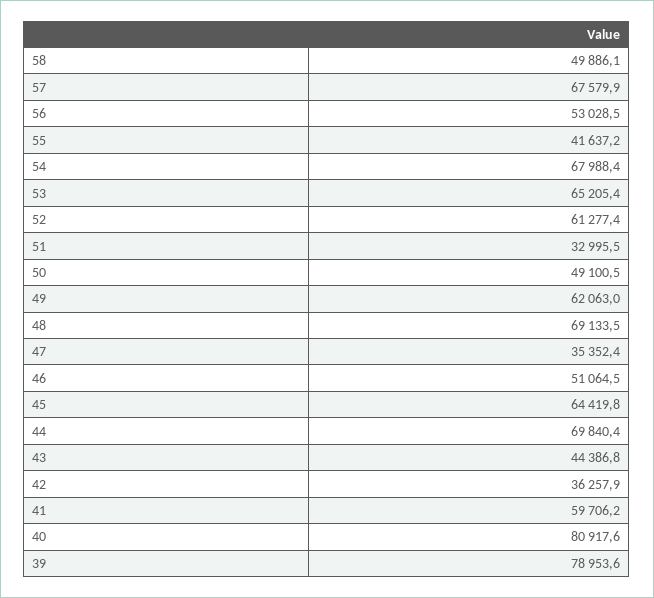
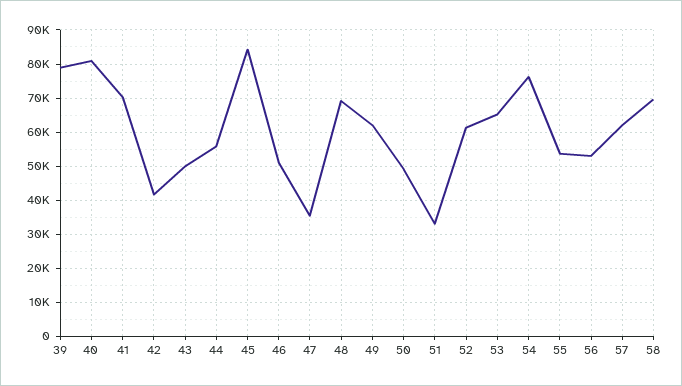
  {
-   "58": 49886.1,
+   "58": 70000,
-   "57": 67579.9,
+   "57": 62000,
    "56": 53028.5,
-   "55": 41637.2,
+   "55": 54000,
-   "54": 67988.4,
+   "54": 76000,
    "53": 65205.4,
    "52": 61277.4,
    "51": 32995.5,
    "50": 49100.5,
    "49": 62063,
    "48": 69133.5,
    "47": 35352.4,
    "46": 51064.5,
-   "45": 64419.8,
+   "45": 84000,
-   "44": 69840.4,
+   "44": 56000,
-   "43": 44386.8,
+   "43": 50000,
-   "42": 36257.9,
+   "42": 42000,
-   "41": 59706.2,
+   "41": 70000,
    "40": 80917.6,
    "39": 78953.6
  }

